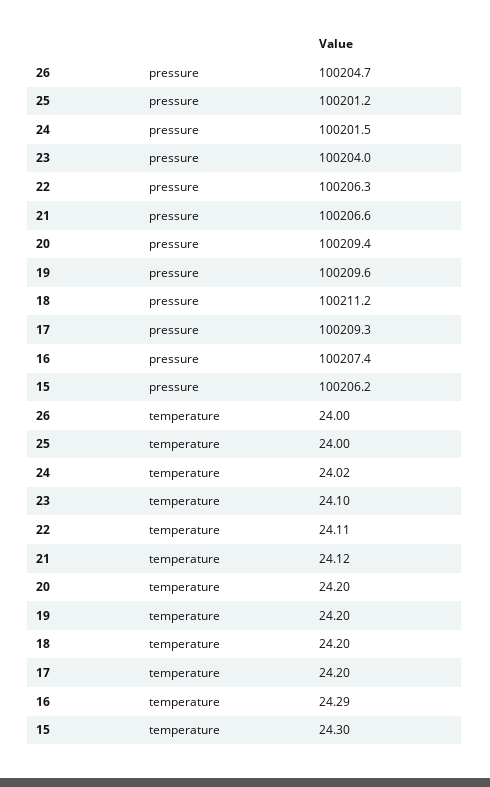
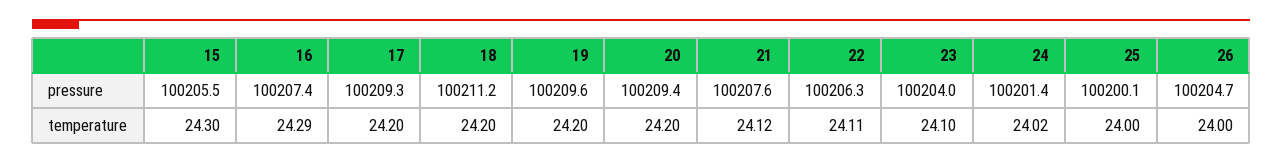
  {
    "26": {
      "pressure": 100204.7,
      "temperature": 24
    },
    "25": {
-     "pressure": 100201.2,
+     "pressure": 100200.1,
      "temperature": 24
    },
    "24": {
-     "pressure": 100201.5,
+     "pressure": 100201.4,
      "temperature": 24.02
    },
    "23": {
      "pressure": 100204,
      "temperature": 24.1
    },
    "22": {
      "pressure": 100206.3,
      "temperature": 24.11
    },
    "21": {
-     "pressure": 100206.6,
+     "pressure": 100207.6,
      "temperature": 24.12
    },
    "20": {
      "pressure": 100209.4,
      "temperature": 24.2
    },
    "19": {
      "pressure": 100209.6,
      "temperature": 24.2
    },
    "18": {
      "pressure": 100211.2,
      "temperature": 24.2
    },
    "17": {
      "pressure": 100209.3,
      "temperature": 24.2
    },
    "16": {
      "pressure": 100207.4,
      "temperature": 24.29
    },
    "15": {
-     "pressure": 100206.2,
+     "pressure": 100205.5,
      "temperature": 24.3
    }
  }

